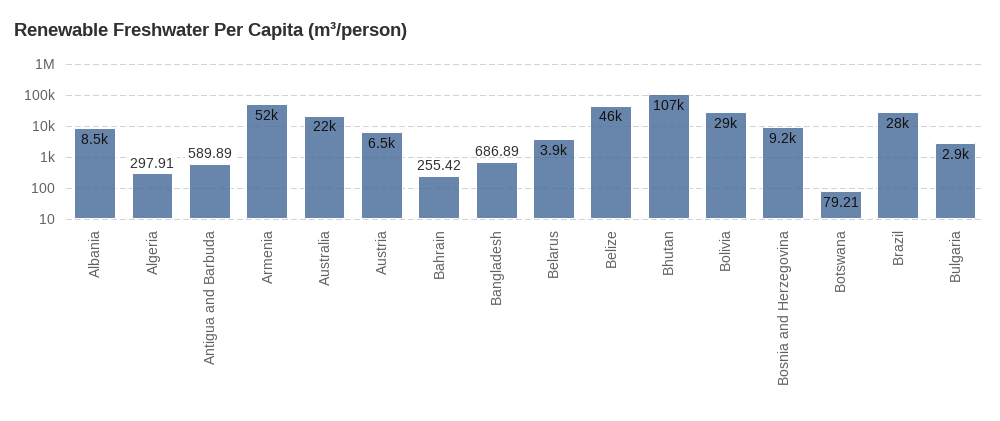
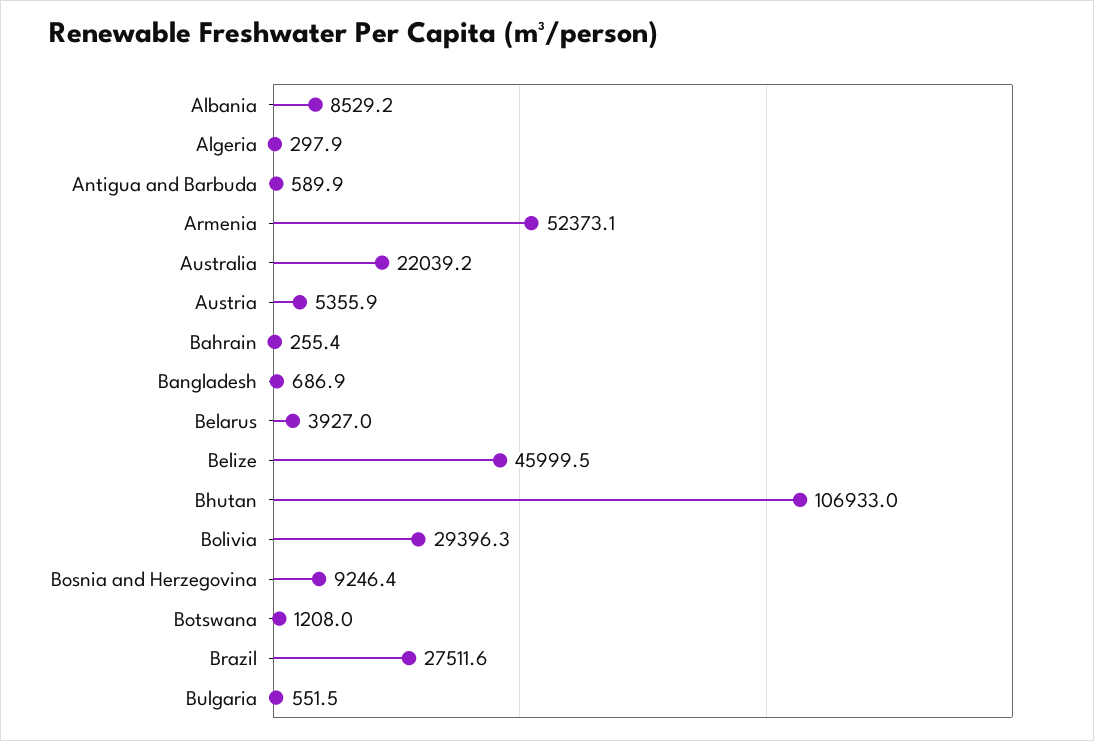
  {
    "Albania": 8529.2,
    "Algeria": 297.91,
    "Antigua and Barbuda": 589.89,
    "Armenia": 52373.1,
    "Australia": 22039.2,
-   "Austria": 6500,
+   "Austria": 5355.9,
    "Bahrain": 255.42,
    "Bangladesh": 686.89,
    "Belarus": 3927,
    "Belize": 45999.5,
    "Bhutan": 106933,
    "Bolivia": 29396.3,
    "Bosnia and Herzegovina": 9246.4,
-   "Botswana": 79.21,
+   "Botswana": 1208,
    "Brazil": 27511.6,
-   "Bulgaria": 2900
+   "Bulgaria": 551.5
  }

